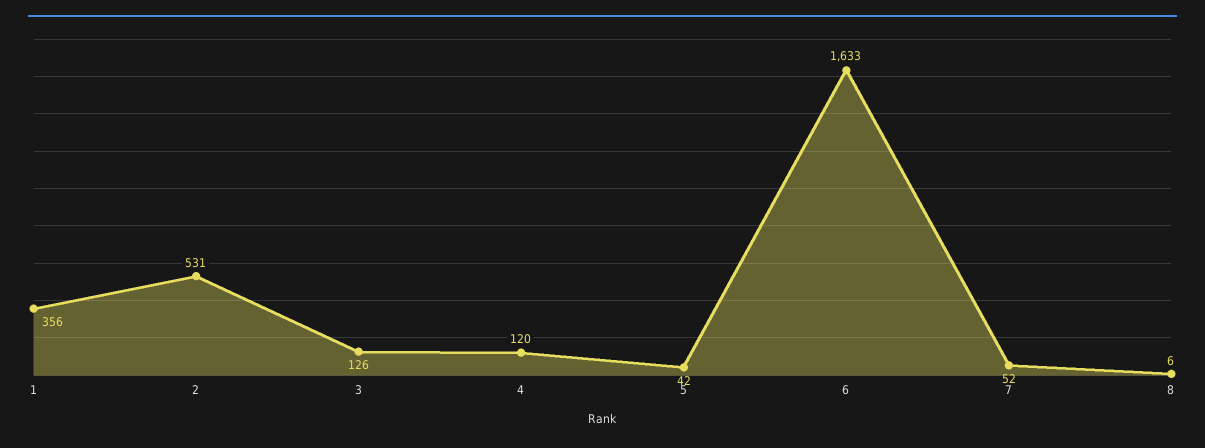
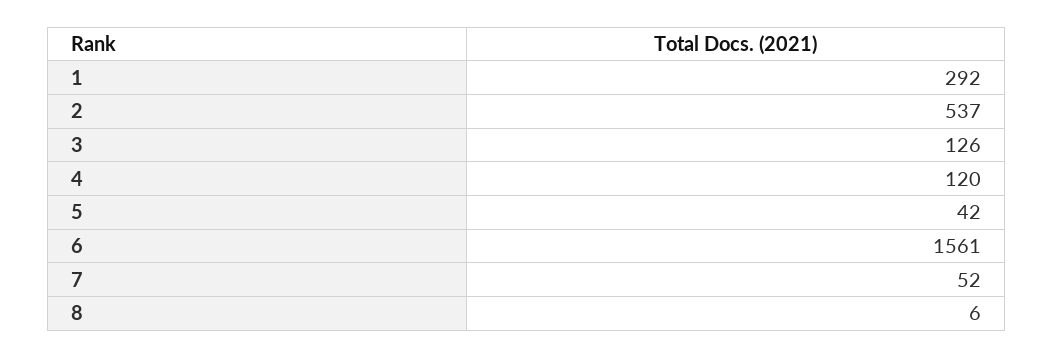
  {
-   "1": 356,
+   "1": 292,
-   "2": 531,
+   "2": 537,
    "3": 126,
    "4": 120,
    "5": 42,
-   "6": 1633,
+   "6": 1561,
    "7": 52,
    "8": 6
  }

